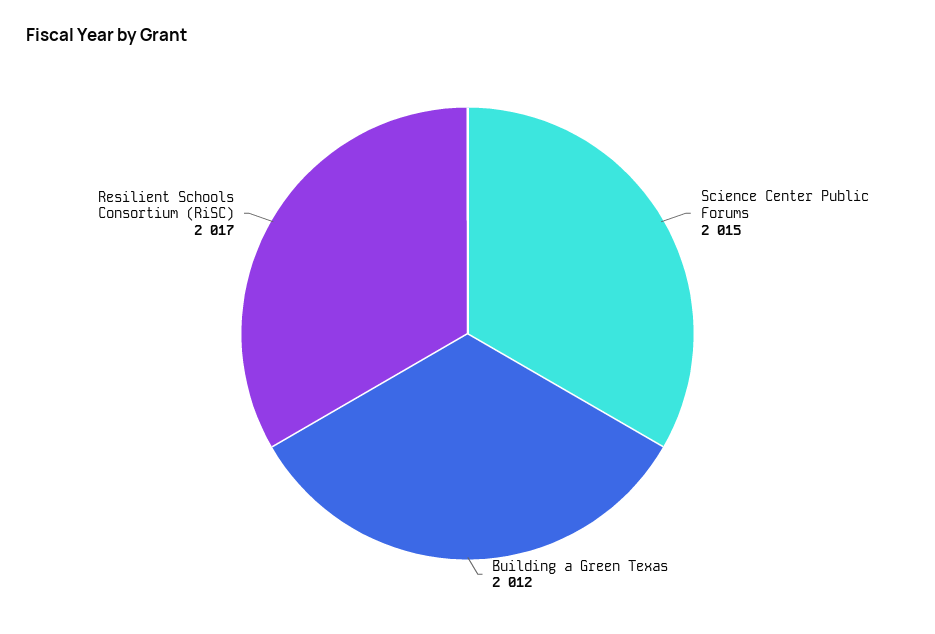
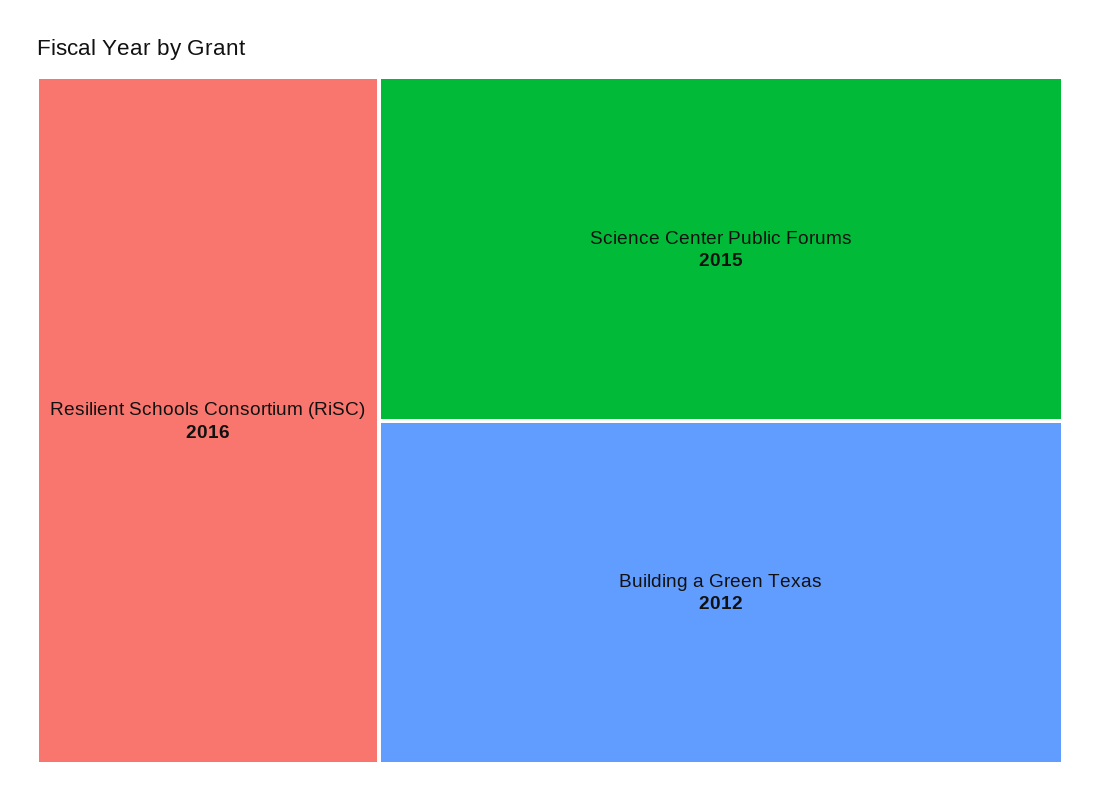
  {
    "Science Center Public Forums": 2015,
    "Building a Green Texas": 2012,
-   "Resilient Schools Consortium (RiSC)": 2017
+   "Resilient Schools Consortium (RiSC)": 2016
  }

